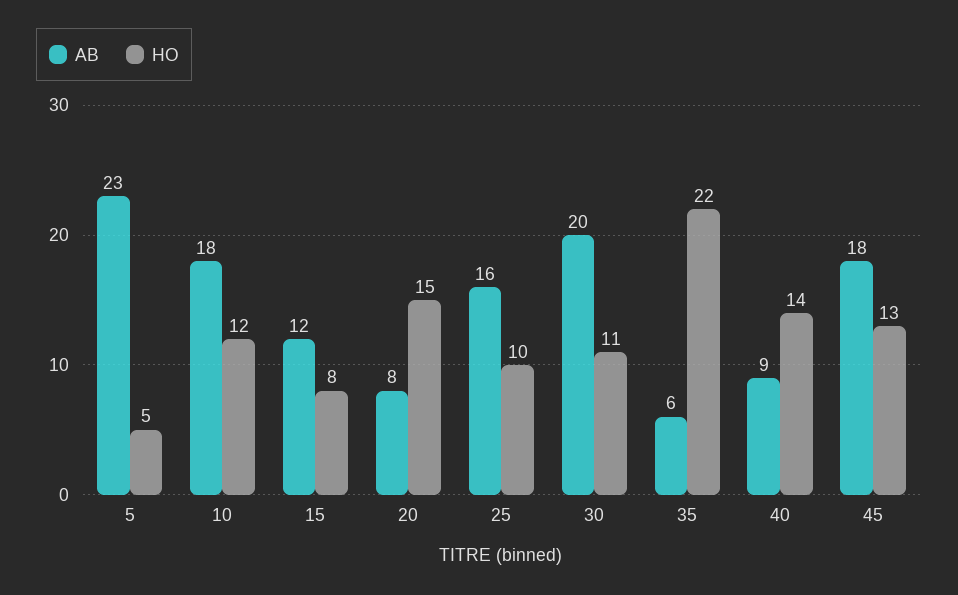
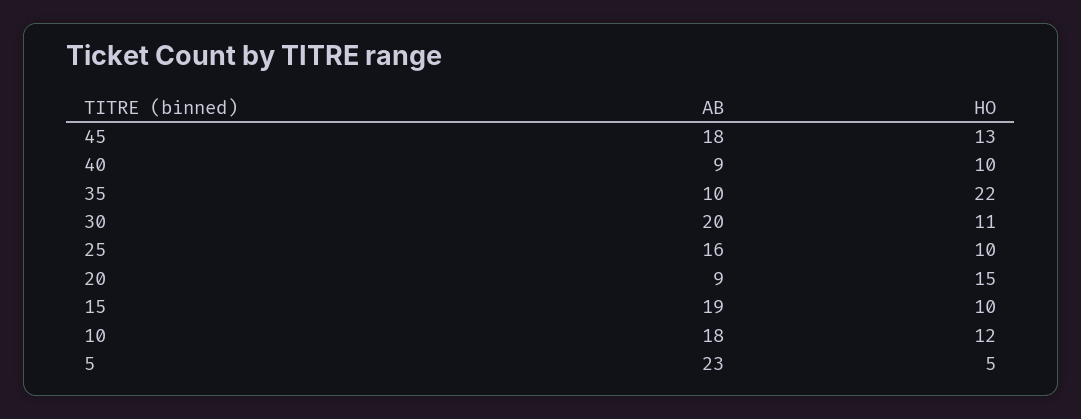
  {
    "AB": {
      "5": 23,
      "10": 18,
-     "15": 12,
+     "15": 19,
-     "20": 8,
+     "20": 9,
      "25": 16,
      "30": 20,
-     "35": 6,
+     "35": 10,
      "40": 9,
      "45": 18
    },
    "HO": {
      "5": 5,
      "10": 12,
-     "15": 8,
+     "15": 10,
      "20": 15,
      "25": 10,
      "30": 11,
      "35": 22,
-     "40": 14,
+     "40": 10,
      "45": 13
    }
  }

